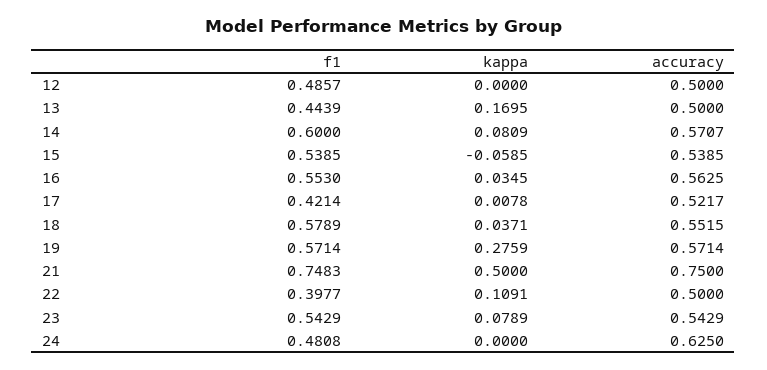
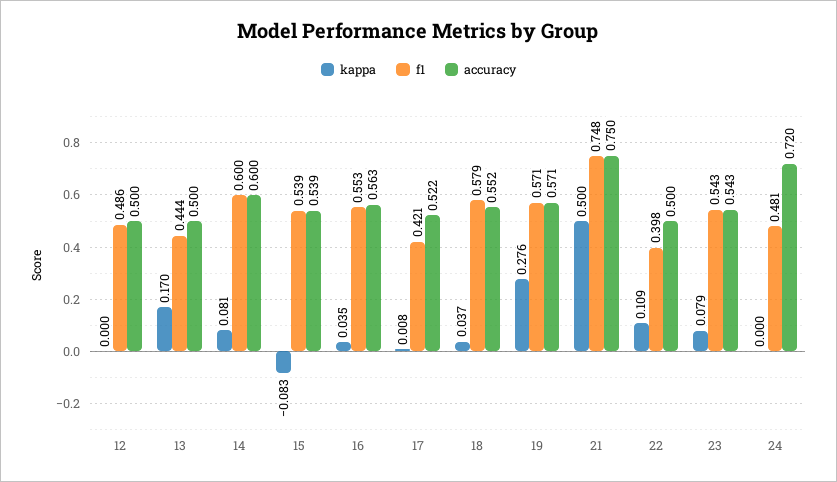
  {
    "f1": {
      "12": 0.4857,
      "13": 0.4439,
      "14": 0.6,
      "15": 0.5385,
      "16": 0.553,
      "17": 0.4214,
      "18": 0.5789,
      "19": 0.5714,
      "21": 0.7483,
      "22": 0.3977,
      "23": 0.5429,
      "24": 0.4808
    },
    "kappa": {
      "12": 0,
      "13": 0.1695,
      "14": 0.0809,
-     "15": -0.0585,
+     "15": -0.083,
      "16": 0.0345,
      "17": 0.0078,
      "18": 0.0371,
      "19": 0.2759,
      "21": 0.5,
      "22": 0.1091,
      "23": 0.0789,
      "24": 0
    },
    "accuracy": {
      "12": 0.5,
      "13": 0.5,
-     "14": 0.5707,
+     "14": 0.6,
      "15": 0.5385,
      "16": 0.5625,
      "17": 0.5217,
      "18": 0.5515,
      "19": 0.5714,
      "21": 0.75,
      "22": 0.5,
      "23": 0.5429,
-     "24": 0.625
+     "24": 0.72
    }
  }

